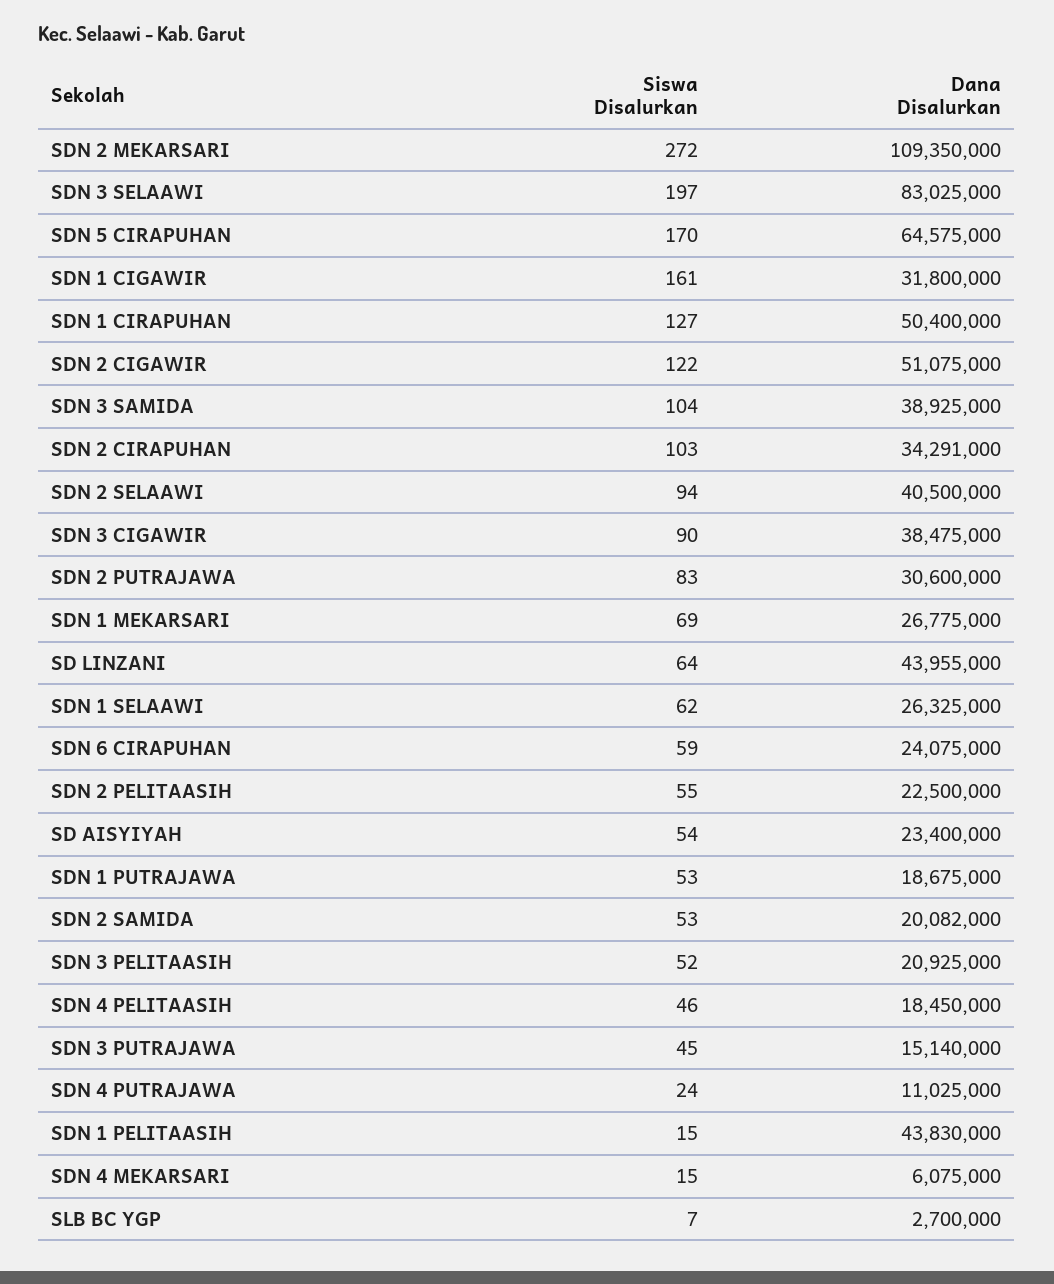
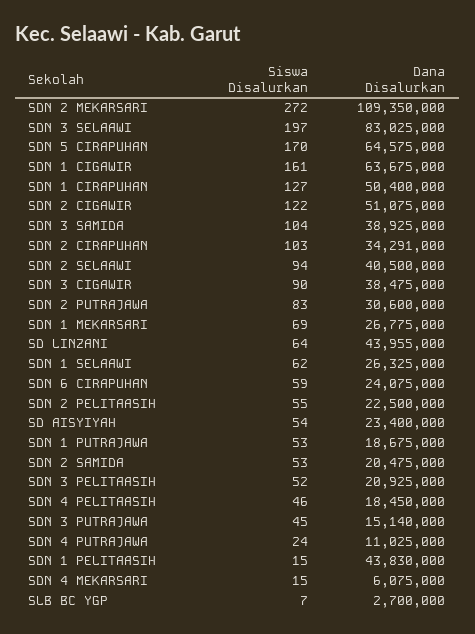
  {
    "Siswa Disalurkan": {
      "SDN 2 MEKARSARI": 272,
      "SDN 3 SELAAWI": 197,
      "SDN 5 CIRAPUHAN": 170,
      "SDN 1 CIGAWIR": 161,
      "SDN 1 CIRAPUHAN": 127,
      "SDN 2 CIGAWIR": 122,
      "SDN 3 SAMIDA": 104,
      "SDN 2 CIRAPUHAN": 103,
      "SDN 2 SELAAWI": 94,
      "SDN 3 CIGAWIR": 90,
      "SDN 2 PUTRAJAWA": 83,
      "SDN 1 MEKARSARI": 69,
      "SD LINZANI": 64,
      "SDN 1 SELAAWI": 62,
      "SDN 6 CIRAPUHAN": 59,
      "SDN 2 PELITAASIH": 55,
      "SD AISYIYAH": 54,
      "SDN 1 PUTRAJAWA": 53,
      "SDN 2 SAMIDA": 53,
      "SDN 3 PELITAASIH": 52,
      "SDN 4 PELITAASIH": 46,
      "SDN 3 PUTRAJAWA": 45,
      "SDN 4 PUTRAJAWA": 24,
      "SDN 1 PELITAASIH": 15,
      "SDN 4 MEKARSARI": 15,
      "SLB BC YGP": 7
    },
    "Dana Disalurkan": {
      "SDN 2 MEKARSARI": 109350000,
      "SDN 3 SELAAWI": 83025000,
      "SDN 5 CIRAPUHAN": 64575000,
-     "SDN 1 CIGAWIR": 31800000,
+     "SDN 1 CIGAWIR": 63675000,
      "SDN 1 CIRAPUHAN": 50400000,
      "SDN 2 CIGAWIR": 51075000,
      "SDN 3 SAMIDA": 38925000,
      "SDN 2 CIRAPUHAN": 34291000,
      "SDN 2 SELAAWI": 40500000,
      "SDN 3 CIGAWIR": 38475000,
      "SDN 2 PUTRAJAWA": 30600000,
      "SDN 1 MEKARSARI": 26775000,
      "SD LINZANI": 43955000,
      "SDN 1 SELAAWI": 26325000,
      "SDN 6 CIRAPUHAN": 24075000,
      "SDN 2 PELITAASIH": 22500000,
      "SD AISYIYAH": 23400000,
      "SDN 1 PUTRAJAWA": 18675000,
-     "SDN 2 SAMIDA": 20082000,
+     "SDN 2 SAMIDA": 20475000,
      "SDN 3 PELITAASIH": 20925000,
      "SDN 4 PELITAASIH": 18450000,
      "SDN 3 PUTRAJAWA": 15140000,
      "SDN 4 PUTRAJAWA": 11025000,
      "SDN 1 PELITAASIH": 43830000,
      "SDN 4 MEKARSARI": 6075000,
      "SLB BC YGP": 2700000
    }
  }

